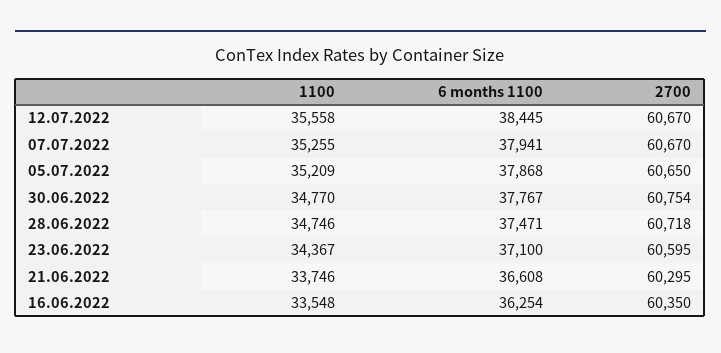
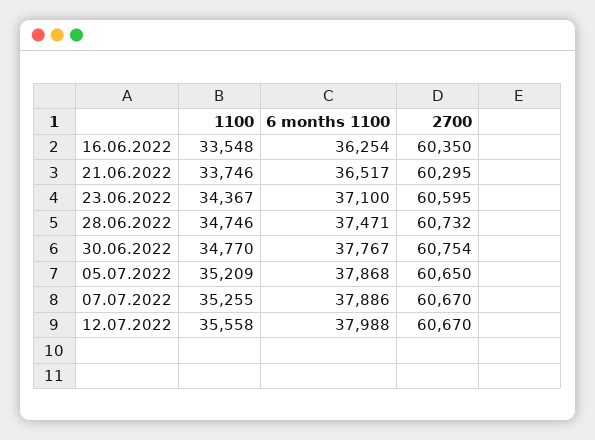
  {
    "1100": {
      "12.07.2022": 35558,
      "07.07.2022": 35255,
      "05.07.2022": 35209,
      "30.06.2022": 34770,
      "28.06.2022": 34746,
      "23.06.2022": 34367,
      "21.06.2022": 33746,
      "16.06.2022": 33548
    },
    "6 months 1100": {
-     "12.07.2022": 38445,
+     "12.07.2022": 37988,
-     "07.07.2022": 37941,
+     "07.07.2022": 37886,
      "05.07.2022": 37868,
      "30.06.2022": 37767,
      "28.06.2022": 37471,
      "23.06.2022": 37100,
-     "21.06.2022": 36608,
+     "21.06.2022": 36517,
      "16.06.2022": 36254
    },
    "2700": {
      "12.07.2022": 60670,
      "07.07.2022": 60670,
      "05.07.2022": 60650,
      "30.06.2022": 60754,
-     "28.06.2022": 60718,
+     "28.06.2022": 60732,
      "23.06.2022": 60595,
      "21.06.2022": 60295,
      "16.06.2022": 60350
    }
  }

